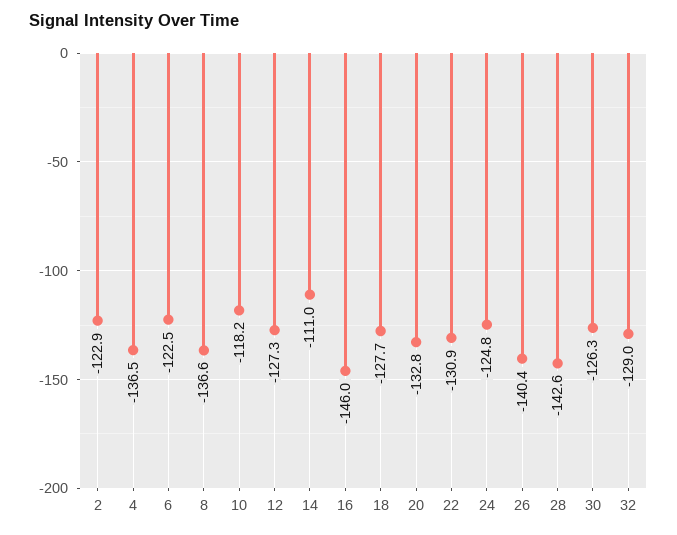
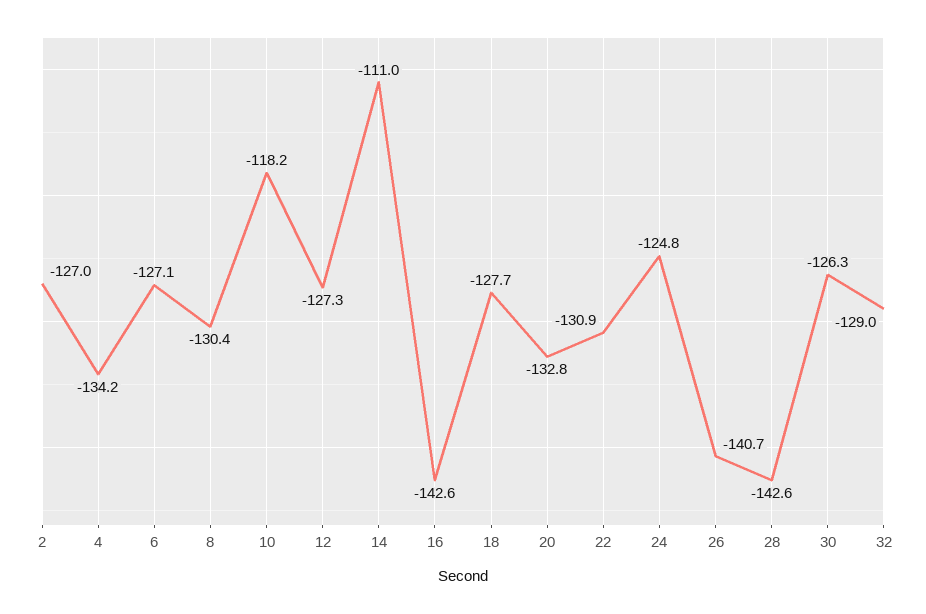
  {
-   "2": -122.9,
+   "2": -127,
-   "4": -136.5,
+   "4": -134.2,
-   "6": -122.5,
+   "6": -127.1,
-   "8": -136.6,
+   "8": -130.4,
    "10": -118.2,
    "12": -127.3,
    "14": -111,
-   "16": -146,
+   "16": -142.6,
    "18": -127.7,
    "20": -132.8,
    "22": -130.9,
    "24": -124.8,
-   "26": -140.4,
+   "26": -140.7,
    "28": -142.6,
    "30": -126.3,
    "32": -129
  }

